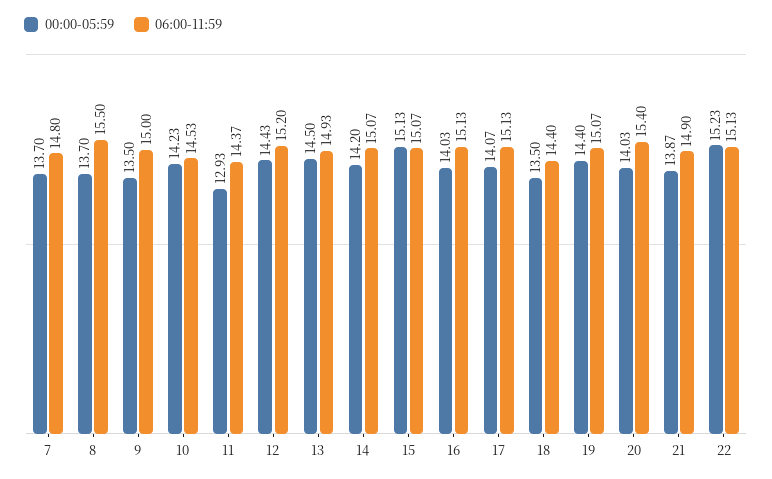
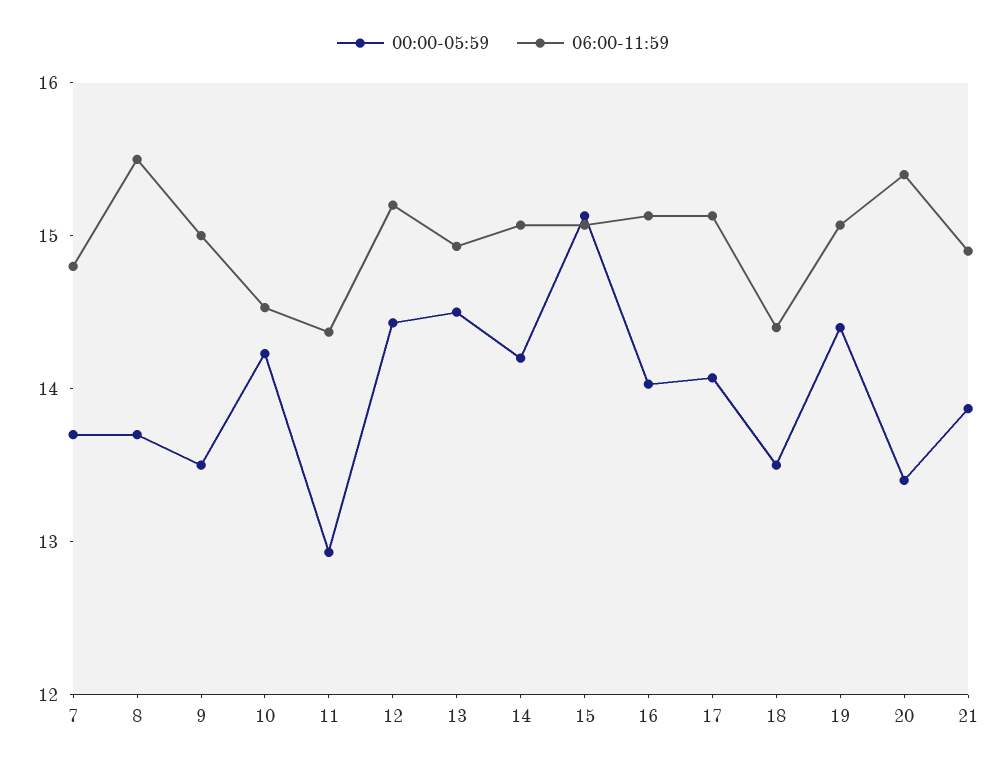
  {
    "00:00-05:59": {
      "7": 13.7,
      "8": 13.7,
      "9": 13.5,
      "10": 14.23,
      "11": 12.93,
      "12": 14.43,
      "13": 14.5,
      "14": 14.2,
      "15": 15.13,
      "16": 14.03,
      "17": 14.07,
      "18": 13.5,
      "19": 14.4,
-     "20": 14.03,
+     "20": 13.4,
-     "21": 13.87,
+     "21": 13.87
-     "22": 15.23
    },
    "06:00-11:59": {
      "7": 14.8,
      "8": 15.5,
      "9": 15,
      "10": 14.53,
      "11": 14.37,
      "12": 15.2,
      "13": 14.93,
      "14": 15.07,
      "15": 15.07,
      "16": 15.13,
      "17": 15.13,
      "18": 14.4,
      "19": 15.07,
      "20": 15.4,
-     "21": 14.9,
+     "21": 14.9
-     "22": 15.13
    }
  }

